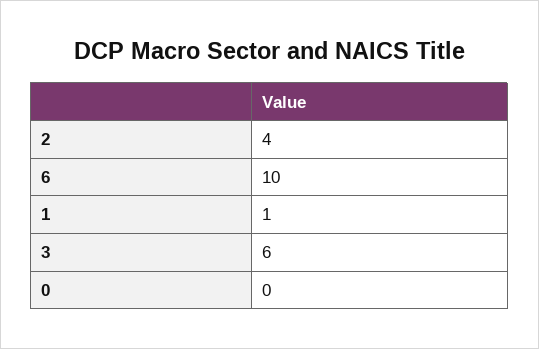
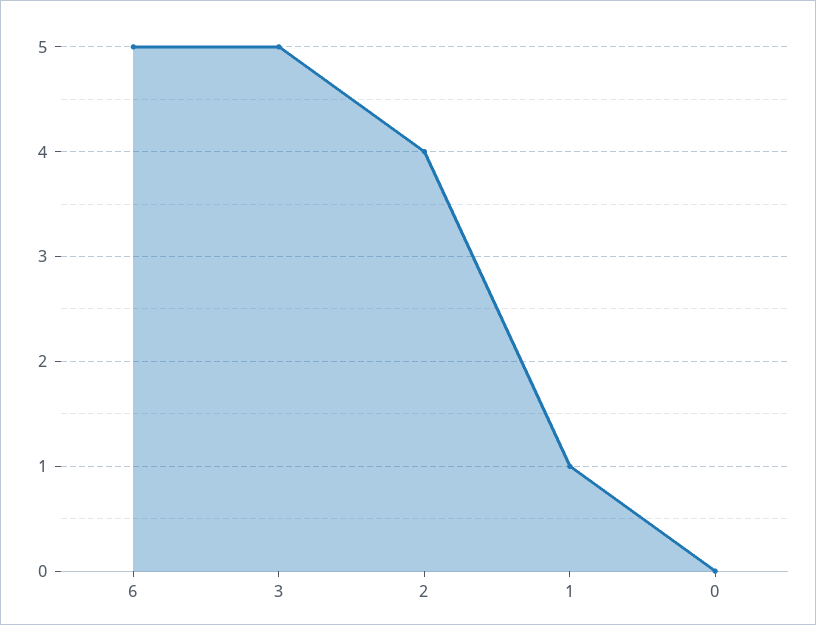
  {
    "2": 4,
-   "6": 10,
+   "6": 5,
    "1": 1,
-   "3": 6,
+   "3": 5,
    "0": 0
  }

